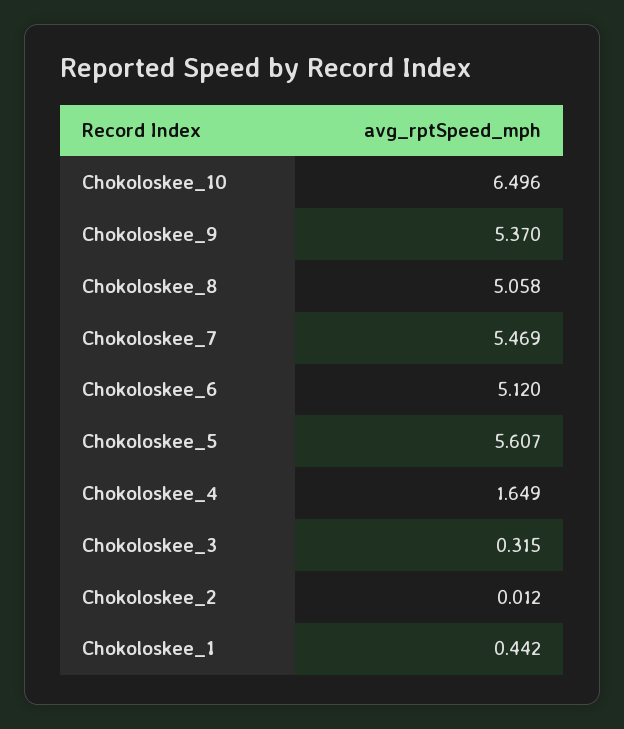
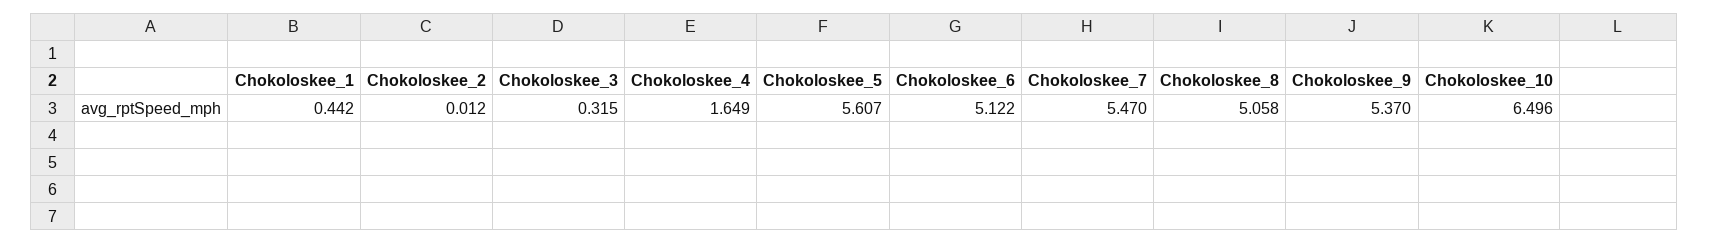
  {
    "Chokoloskee_10": 6.496,
    "Chokoloskee_9": 5.37,
    "Chokoloskee_8": 5.058,
-   "Chokoloskee_7": 5.469,
+   "Chokoloskee_7": 5.47,
-   "Chokoloskee_6": 5.12,
+   "Chokoloskee_6": 5.122,
    "Chokoloskee_5": 5.607,
    "Chokoloskee_4": 1.649,
    "Chokoloskee_3": 0.315,
    "Chokoloskee_2": 0.012,
    "Chokoloskee_1": 0.442
  }

